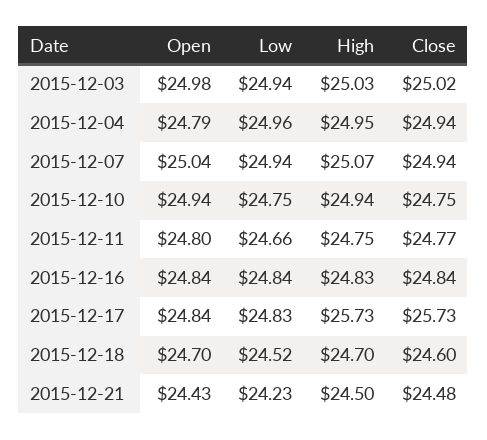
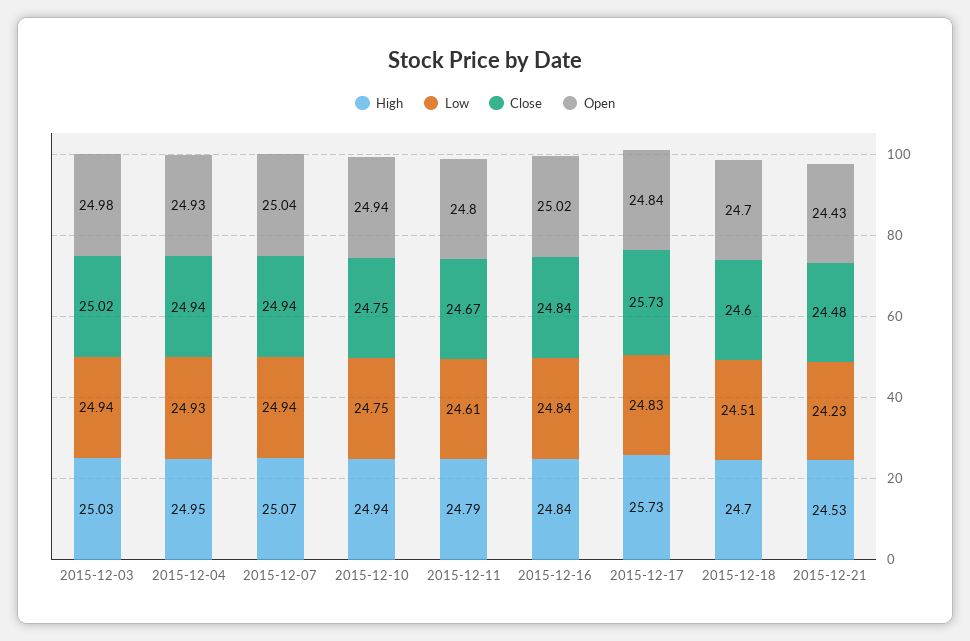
  {
    "Open": {
      "2015-12-03": 24.98,
-     "2015-12-04": 24.79,
+     "2015-12-04": 24.93,
      "2015-12-07": 25.04,
      "2015-12-10": 24.94,
      "2015-12-11": 24.8,
-     "2015-12-16": 24.84,
+     "2015-12-16": 25.02,
      "2015-12-17": 24.84,
      "2015-12-18": 24.7,
      "2015-12-21": 24.43
    },
    "Low": {
      "2015-12-03": 24.94,
-     "2015-12-04": 24.96,
+     "2015-12-04": 24.93,
      "2015-12-07": 24.94,
      "2015-12-10": 24.75,
-     "2015-12-11": 24.66,
+     "2015-12-11": 24.61,
      "2015-12-16": 24.84,
      "2015-12-17": 24.83,
-     "2015-12-18": 24.52,
+     "2015-12-18": 24.51,
      "2015-12-21": 24.23
    },
    "High": {
      "2015-12-03": 25.03,
      "2015-12-04": 24.95,
      "2015-12-07": 25.07,
      "2015-12-10": 24.94,
-     "2015-12-11": 24.75,
+     "2015-12-11": 24.79,
-     "2015-12-16": 24.83,
+     "2015-12-16": 24.84,
      "2015-12-17": 25.73,
      "2015-12-18": 24.7,
-     "2015-12-21": 24.5
+     "2015-12-21": 24.53
    },
    "Close": {
      "2015-12-03": 25.02,
      "2015-12-04": 24.94,
      "2015-12-07": 24.94,
      "2015-12-10": 24.75,
-     "2015-12-11": 24.77,
+     "2015-12-11": 24.67,
      "2015-12-16": 24.84,
      "2015-12-17": 25.73,
      "2015-12-18": 24.6,
      "2015-12-21": 24.48
    }
  }

